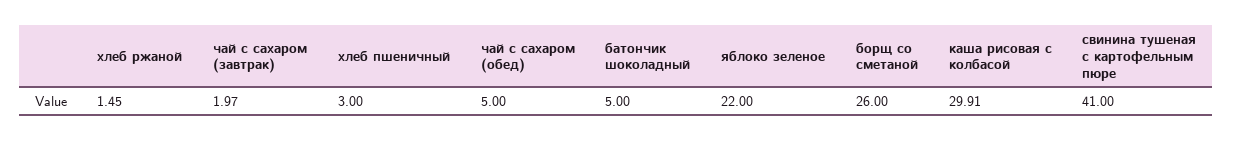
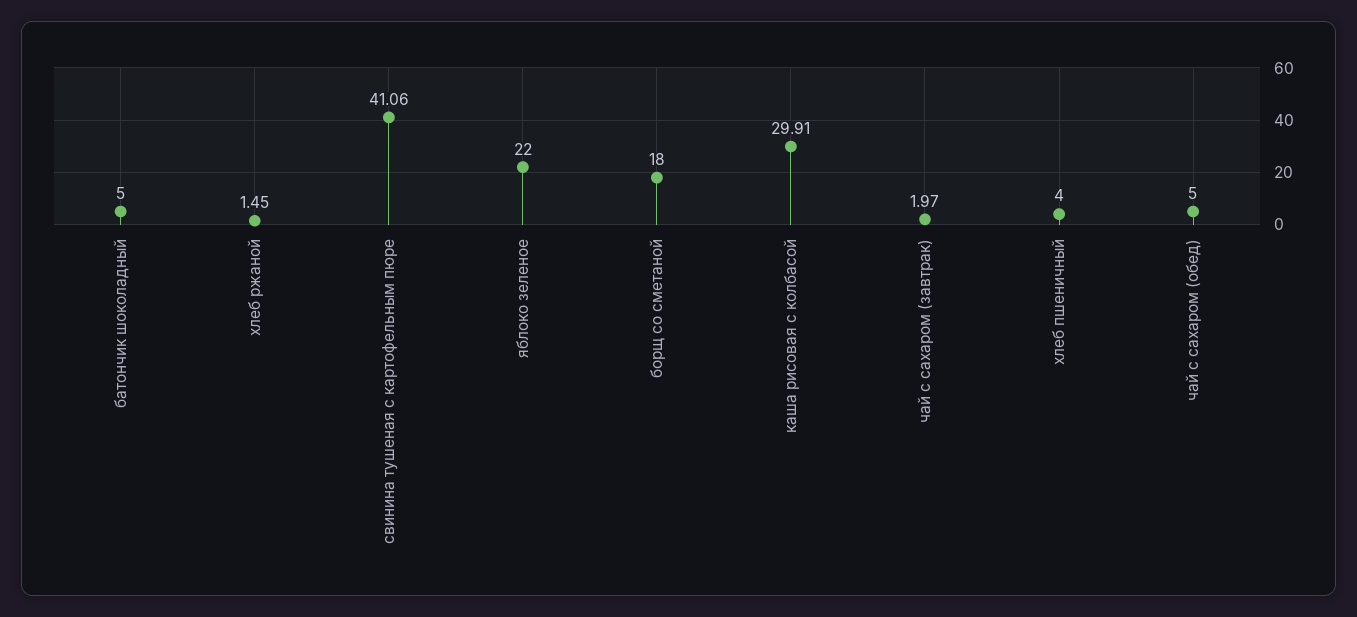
  {
    "хлеб ржаной": 1.45,
    "чай с сахаром (завтрак)": 1.97,
-   "хлеб пшеничный": 3,
+   "хлеб пшеничный": 4,
    "чай с сахаром (обед)": 5,
    "батончик шоколадный": 5,
    "яблоко зеленое": 22,
-   "борщ со сметаной": 26,
+   "борщ со сметаной": 18,
    "каша рисовая с колбасой": 29.91,
-   "свинина тушеная с картофельным пюре": 41
+   "свинина тушеная с картофельным пюре": 41.06
  }

